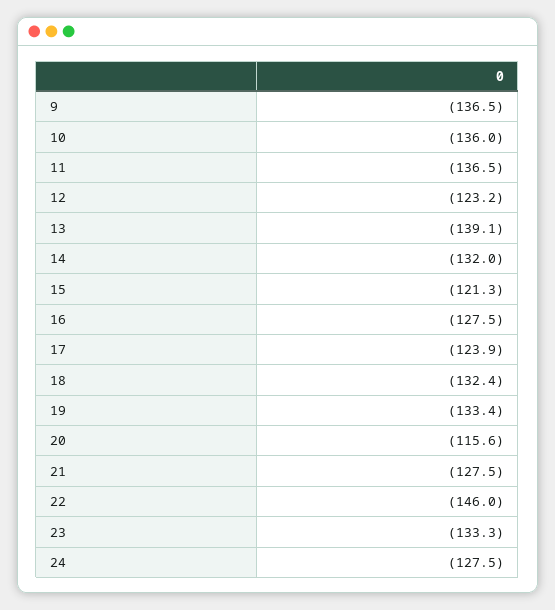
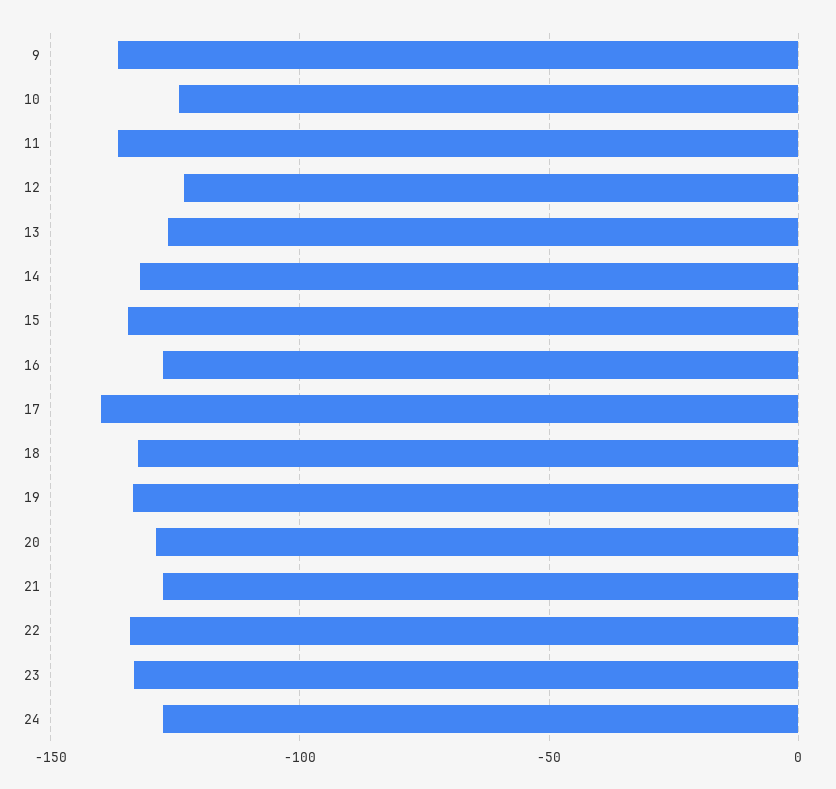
  {
    "9": -136.5,
-   "10": -136,
+   "10": -125,
    "11": -136.5,
    "12": -123.2,
-   "13": -139.1,
+   "13": -125,
    "14": -132,
-   "15": -121.3,
+   "15": -135,
    "16": -127.5,
-   "17": -123.9,
+   "17": -140,
    "18": -132.4,
    "19": -133.4,
-   "20": -115.6,
+   "20": -130,
    "21": -127.5,
-   "22": -146,
+   "22": -135,
    "23": -133.3,
    "24": -127.5
  }

